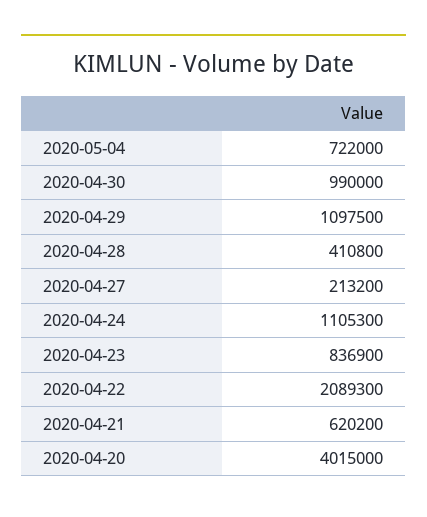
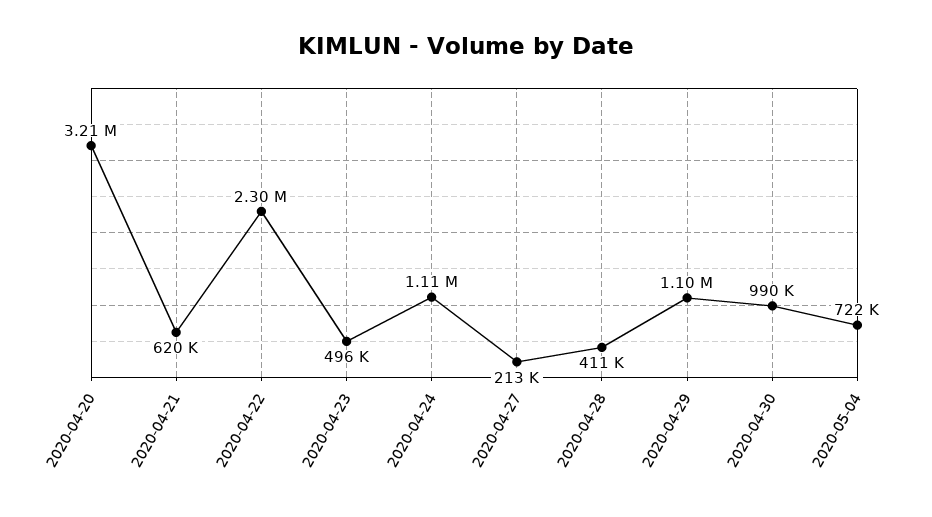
  {
    "2020-05-04": 722000,
    "2020-04-30": 990000,
    "2020-04-29": 1097500,
    "2020-04-28": 410800,
    "2020-04-27": 213200,
    "2020-04-24": 1105300,
-   "2020-04-23": 836900,
+   "2020-04-23": 496000,
-   "2020-04-22": 2089300,
+   "2020-04-22": 2300000,
    "2020-04-21": 620200,
-   "2020-04-20": 4015000
+   "2020-04-20": 3210000
  }

